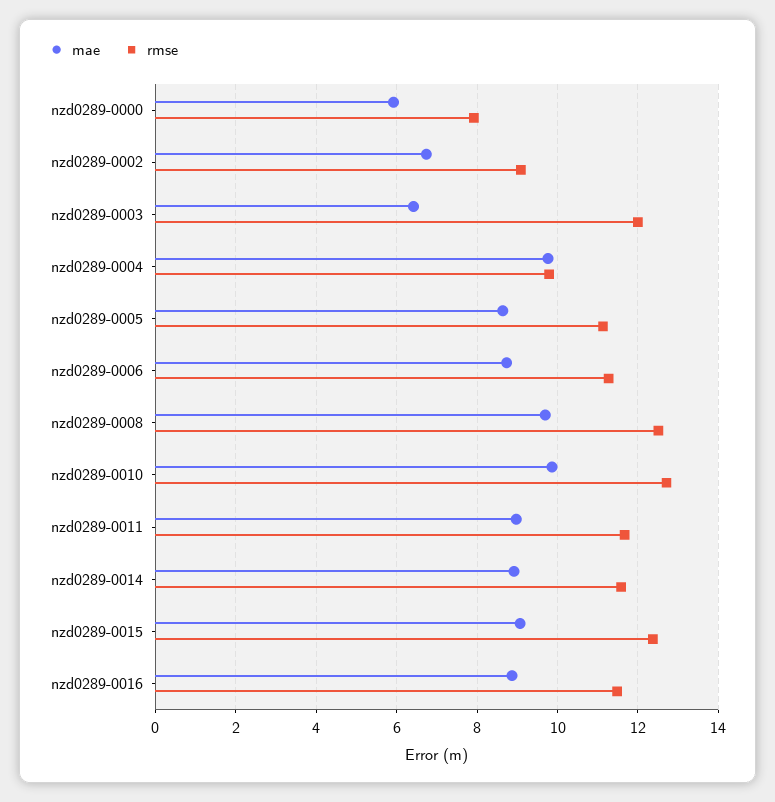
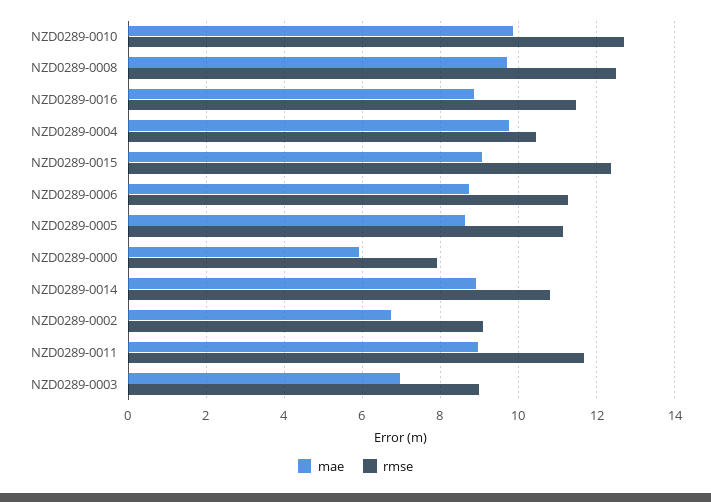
  {
    "mae": {
      "nzd0289-0000": 6,
      "nzd0289-0002": 6.8,
-     "nzd0289-0003": 6.4,
+     "nzd0289-0003": 7,
      "nzd0289-0004": 9.8,
      "nzd0289-0005": 8.6,
      "nzd0289-0006": 8.8,
      "nzd0289-0008": 9.6,
      "nzd0289-0010": 9.8,
      "nzd0289-0011": 9,
      "nzd0289-0014": 9,
      "nzd0289-0015": 9,
      "nzd0289-0016": 8.8
    },
    "rmse": {
      "nzd0289-0000": 8,
      "nzd0289-0002": 9,
-     "nzd0289-0003": 12,
+     "nzd0289-0003": 9,
-     "nzd0289-0004": 9.8,
+     "nzd0289-0004": 10.4,
      "nzd0289-0005": 11.2,
      "nzd0289-0006": 11.2,
      "nzd0289-0008": 12.6,
      "nzd0289-0010": 12.8,
      "nzd0289-0011": 11.6,
-     "nzd0289-0014": 11.6,
+     "nzd0289-0014": 10.8,
      "nzd0289-0015": 12.4,
      "nzd0289-0016": 11.4
    }
  }

